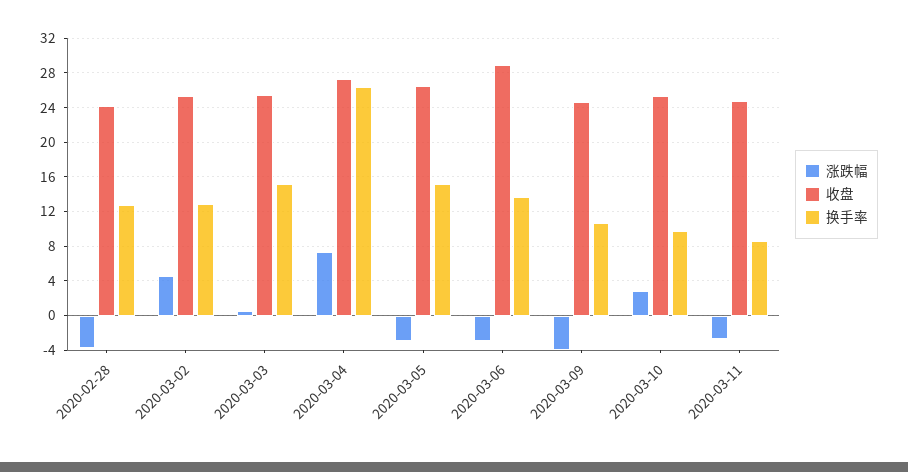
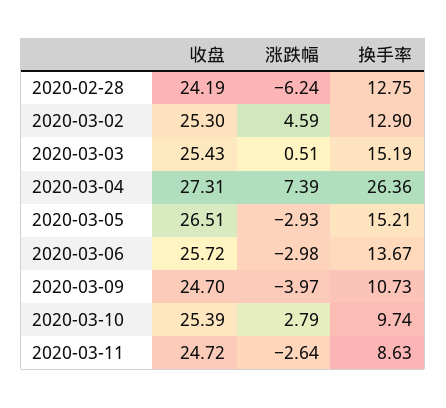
  {
    "涨跌幅": {
-     "2020-02-28": -4,
+     "2020-02-28": -6.24,
      "2020-03-02": 4.59,
      "2020-03-03": 0.51,
      "2020-03-04": 7.39,
      "2020-03-05": -2.93,
      "2020-03-06": -2.98,
      "2020-03-09": -3.97,
      "2020-03-10": 2.79,
      "2020-03-11": -2.64
    },
    "收盘": {
      "2020-02-28": 24.19,
      "2020-03-02": 25.3,
      "2020-03-03": 25.43,
      "2020-03-04": 27.31,
      "2020-03-05": 26.51,
-     "2020-03-06": 29,
+     "2020-03-06": 25.72,
      "2020-03-09": 24.7,
      "2020-03-10": 25.39,
      "2020-03-11": 24.72
    },
    "换手率": {
      "2020-02-28": 12.75,
      "2020-03-02": 12.9,
      "2020-03-03": 15.19,
      "2020-03-04": 26.36,
      "2020-03-05": 15.21,
      "2020-03-06": 13.67,
      "2020-03-09": 10.73,
      "2020-03-10": 9.74,
      "2020-03-11": 8.63
    }
  }

